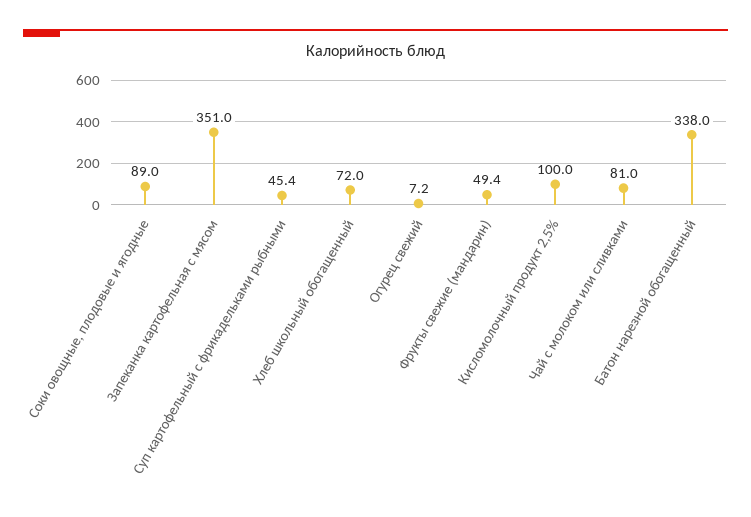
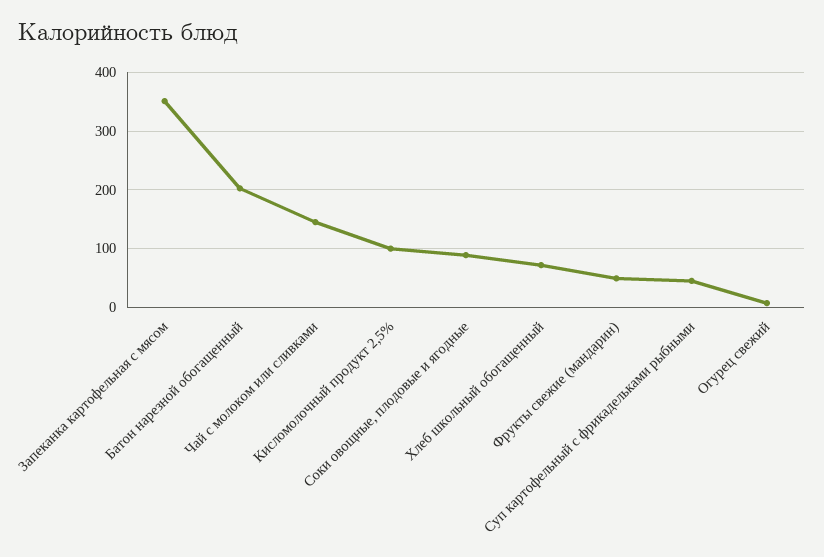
  {
    "Соки овощные, плодовые и ягодные": 89,
    "Запеканка картофельная с мясом": 351,
    "Суп картофельный с фрикадельками рыбными": 45.4,
    "Хлеб школьный обогащенный": 72,
    "Огурец свежий": 7.2,
    "Фрукты свежие (мандарин)": 49.4,
    "Кисломолочный продукт 2,5%": 100,
-   "Чай с молоком или сливками": 81,
+   "Чай с молоком или сливками": 140,
-   "Батон нарезной обогащенный": 338
+   "Батон нарезной обогащенный": 200
  }

